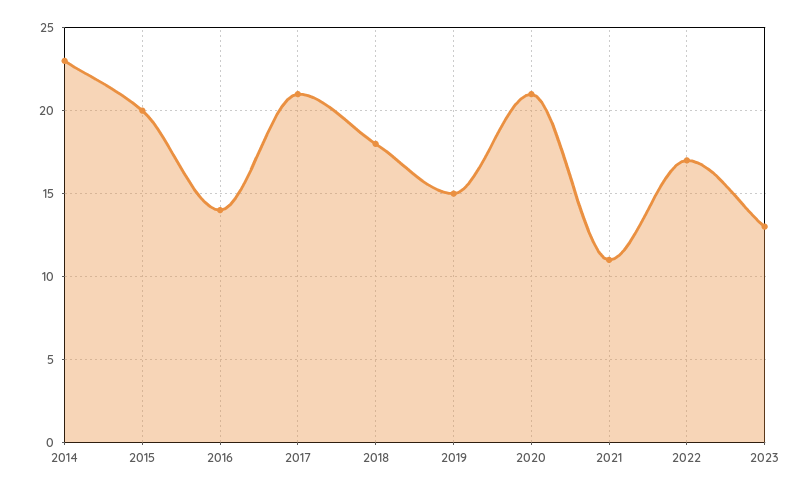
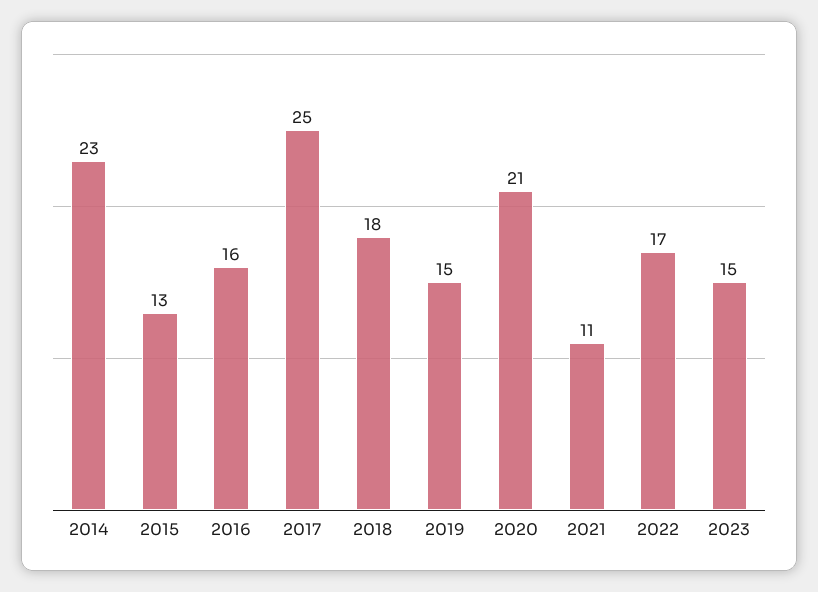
  {
    "2014": 23,
-   "2015": 20,
+   "2015": 13,
-   "2016": 14,
+   "2016": 16,
-   "2017": 21,
+   "2017": 25,
    "2018": 18,
    "2019": 15,
    "2020": 21,
    "2021": 11,
    "2022": 17,
-   "2023": 13
+   "2023": 15
  }

